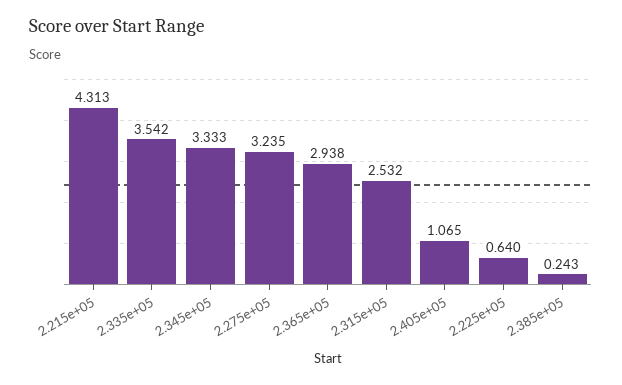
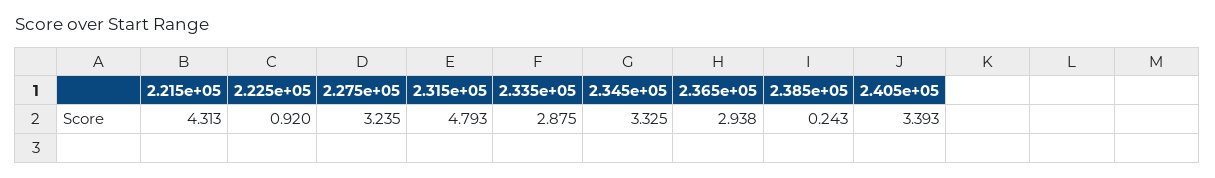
  {
    "2.215e+05": 4.313,
-   "2.335e+05": 3.542,
+   "2.335e+05": 2.875,
-   "2.345e+05": 3.333,
+   "2.345e+05": 3.325,
    "2.275e+05": 3.235,
    "2.365e+05": 2.938,
-   "2.315e+05": 2.532,
+   "2.315e+05": 4.793,
-   "2.405e+05": 1.065,
+   "2.405e+05": 3.393,
-   "2.225e+05": 0.64,
+   "2.225e+05": 0.92,
    "2.385e+05": 0.243
  }

